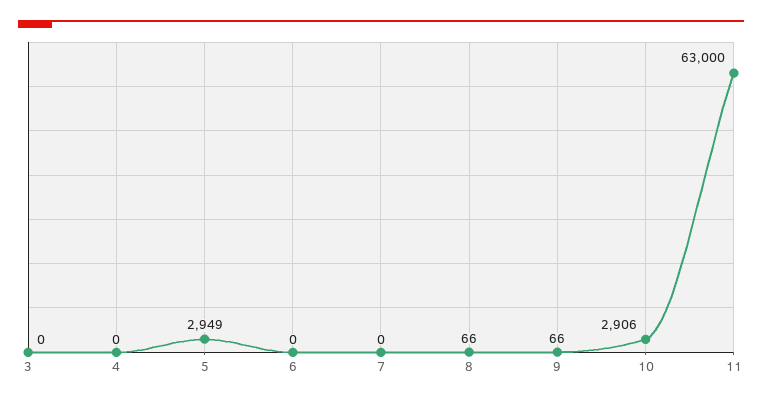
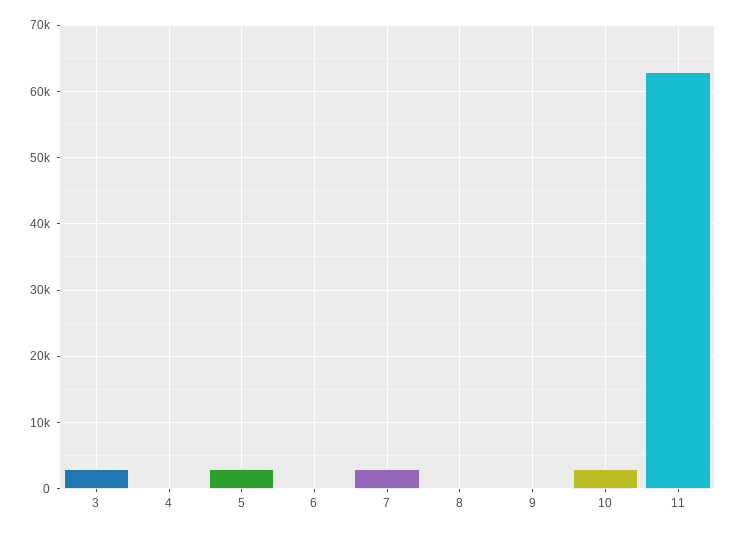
  {
-   "3": 0,
+   "3": 3000,
    "4": 0,
    "5": 2949,
    "6": 0,
-   "7": 0,
+   "7": 3000,
    "8": 66,
    "9": 66,
    "10": 2906,
    "11": 63000
  }

